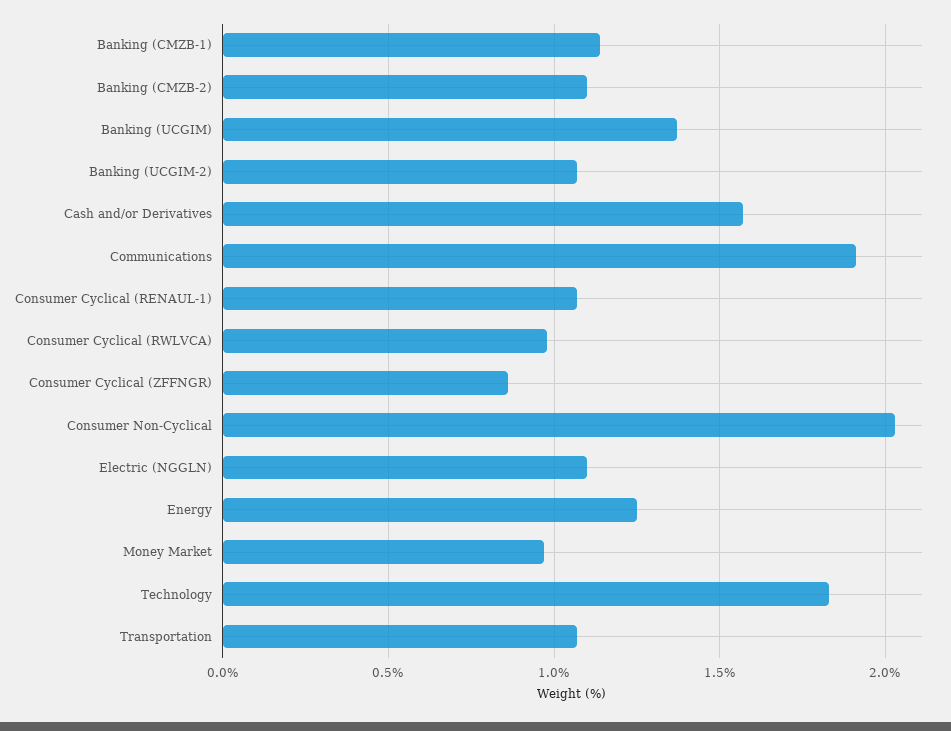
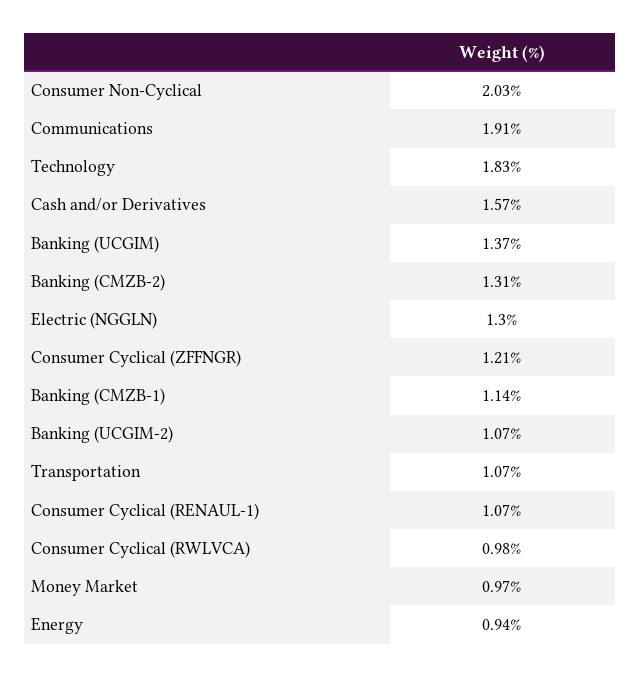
  {
    "Banking (CMZB-1)": 1.14,
-   "Banking (CMZB-2)": 1.1,
+   "Banking (CMZB-2)": 1.31,
    "Banking (UCGIM)": 1.37,
    "Banking (UCGIM-2)": 1.07,
    "Cash and/or Derivatives": 1.57,
    "Communications": 1.91,
    "Consumer Cyclical (RENAUL-1)": 1.07,
    "Consumer Cyclical (RWLVCA)": 0.98,
-   "Consumer Cyclical (ZFFNGR)": 0.85,
+   "Consumer Cyclical (ZFFNGR)": 1.21,
    "Consumer Non-Cyclical": 2.03,
-   "Electric (NGGLN)": 1.1,
+   "Electric (NGGLN)": 1.3,
-   "Energy": 1.25,
+   "Energy": 0.94,
    "Money Market": 0.97,
    "Technology": 1.83,
    "Transportation": 1.07
  }

